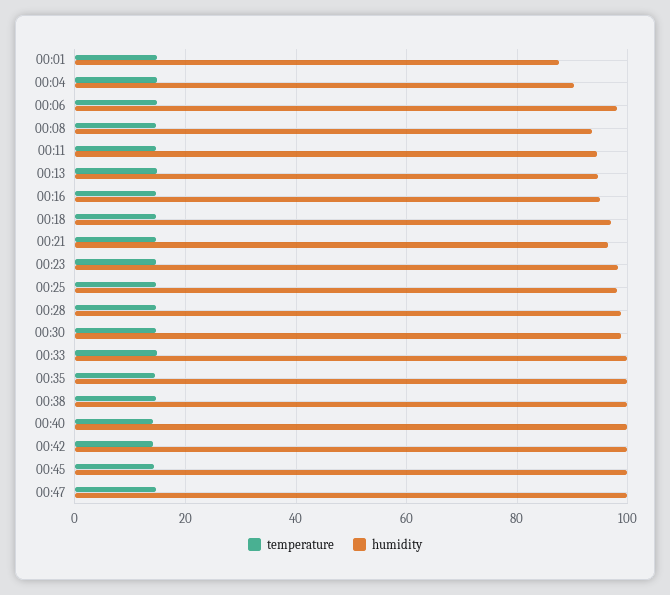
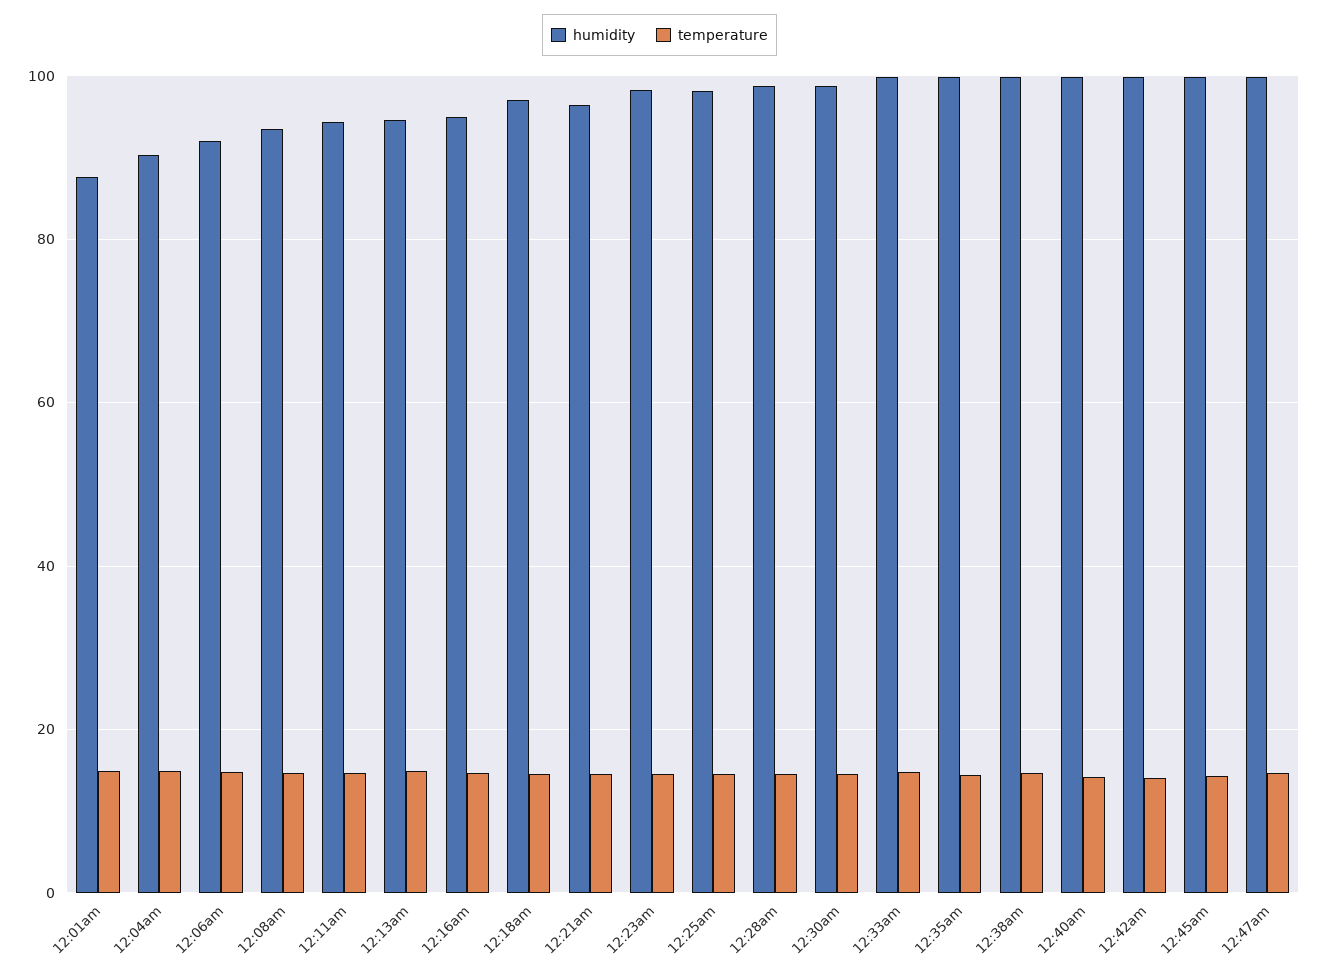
  {
    "temperature": {
      "00:01": 14,
      "00:04": 14,
      "00:06": 14,
      "00:08": 14,
      "00:11": 14,
      "00:13": 14,
      "00:16": 14,
      "00:18": 14,
      "00:21": 14,
      "00:23": 14,
      "00:25": 14,
      "00:28": 14,
      "00:30": 14,
      "00:33": 14,
      "00:35": 14,
      "00:38": 14,
      "00:40": 14,
      "00:42": 14,
      "00:45": 14,
      "00:47": 14
    },
    "humidity": {
      "00:01": 88,
      "00:04": 90,
-     "00:06": 98,
+     "00:06": 92,
      "00:08": 94,
      "00:11": 94,
      "00:13": 94,
      "00:16": 94,
      "00:18": 98,
      "00:21": 96,
      "00:23": 98,
      "00:25": 98,
      "00:28": 98,
      "00:30": 98,
      "00:33": 100,
      "00:35": 100,
      "00:38": 100,
      "00:40": 100,
      "00:42": 100,
      "00:45": 100,
      "00:47": 100
    }
  }

